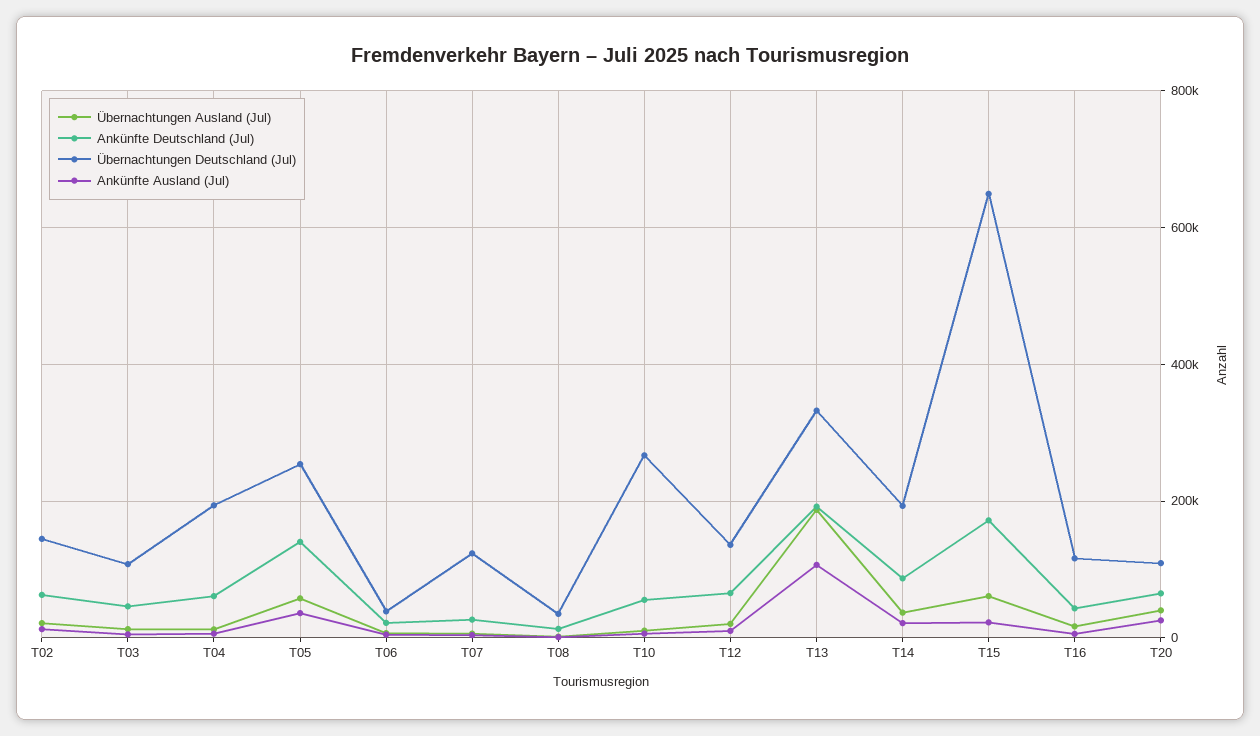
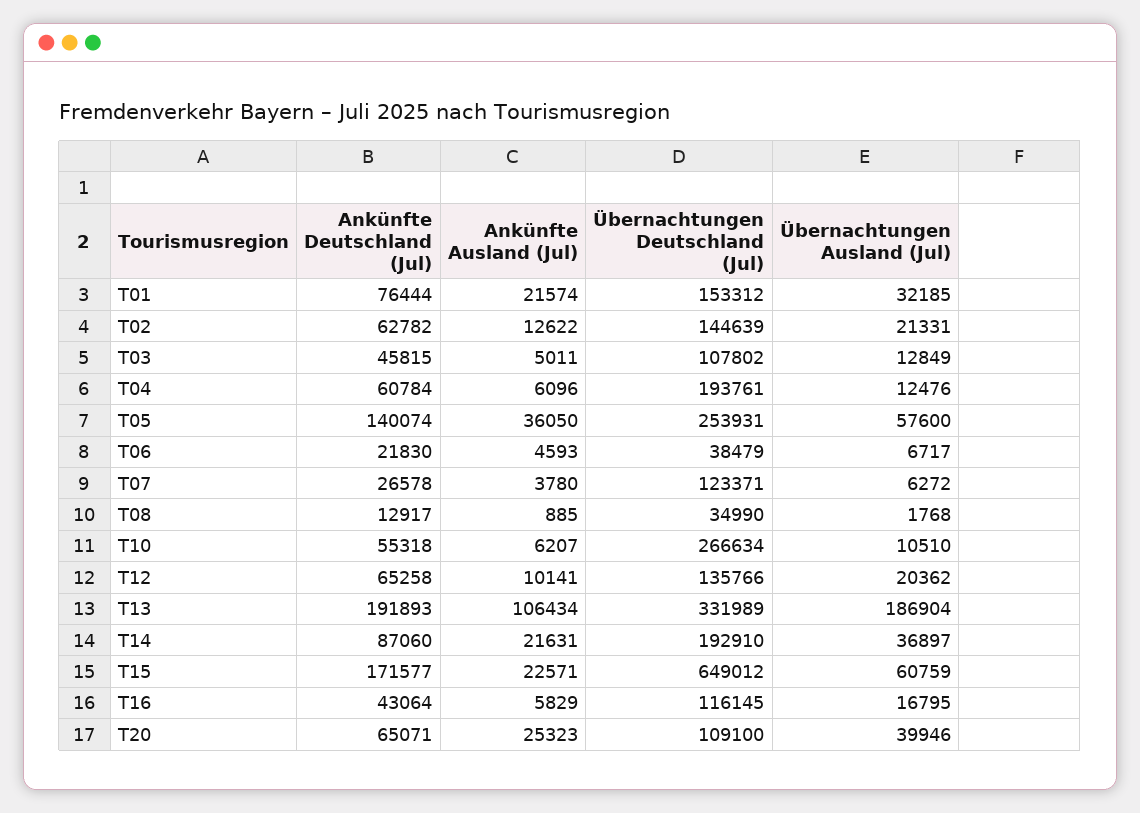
  {
    "Übernachtungen Ausland (Jul)": {
      "T02": 21331,
      "T03": 12849,
      "T04": 12476,
      "T05": 57600,
      "T06": 6717,
      "T07": 6272,
      "T08": 1768,
      "T10": 10510,
      "T12": 20362,
      "T13": 186904,
      "T14": 36897,
      "T15": 60759,
      "T16": 16795,
-     "T20": 39946
+     "T20": 39946,
+     "T01": 32185
    },
    "Ankünfte Deutschland (Jul)": {
      "T02": 62782,
      "T03": 45815,
      "T04": 60784,
      "T05": 140074,
      "T06": 21830,
      "T07": 26578,
      "T08": 12917,
      "T10": 55318,
      "T12": 65258,
      "T13": 191893,
      "T14": 87060,
      "T15": 171577,
      "T16": 43064,
-     "T20": 65071
+     "T20": 65071,
+     "T01": 76444
    },
    "Übernachtungen Deutschland (Jul)": {
      "T02": 144639,
      "T03": 107802,
      "T04": 193761,
      "T05": 253931,
      "T06": 38479,
      "T07": 123371,
      "T08": 34990,
      "T10": 266634,
      "T12": 135766,
      "T13": 331989,
      "T14": 192910,
      "T15": 649012,
      "T16": 116145,
-     "T20": 109100
+     "T20": 109100,
+     "T01": 153312
    },
    "Ankünfte Ausland (Jul)": {
      "T02": 12622,
      "T03": 5011,
      "T04": 6096,
      "T05": 36050,
      "T06": 4593,
      "T07": 3780,
      "T08": 885,
      "T10": 6207,
      "T12": 10141,
      "T13": 106434,
      "T14": 21631,
      "T15": 22571,
      "T16": 5829,
-     "T20": 25323
+     "T20": 25323,
+     "T01": 21574
    }
  }

